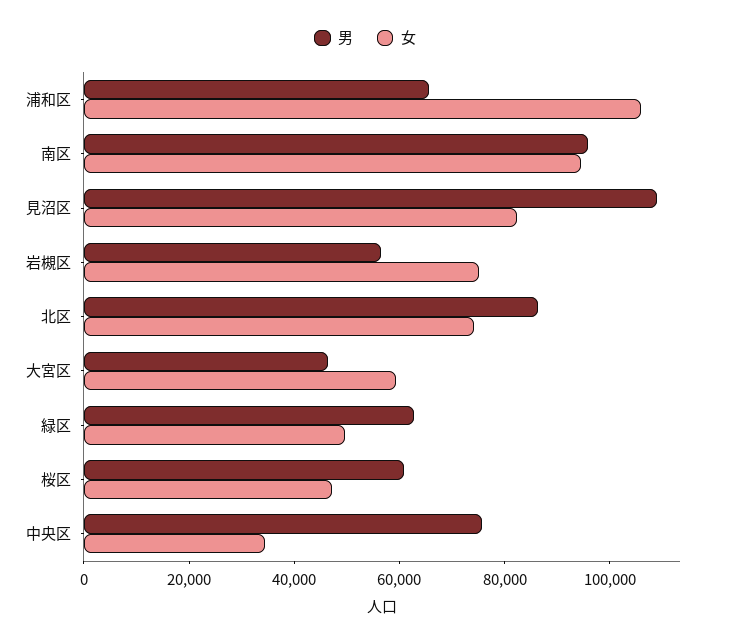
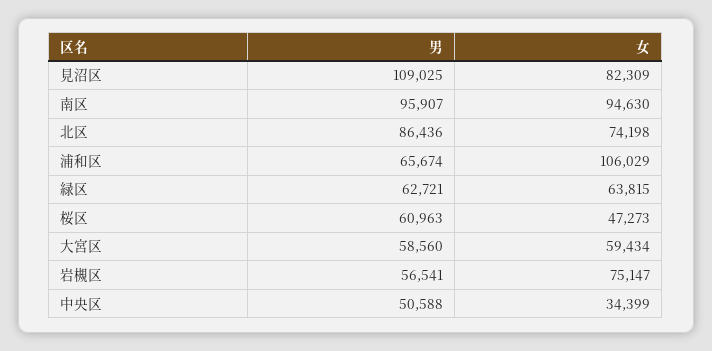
  {
    "男": {
      "浦和区": 65674,
      "南区": 95907,
      "見沼区": 109025,
      "岩槻区": 56541,
      "北区": 86436,
-     "大宮区": 45000,
+     "大宮区": 58560,
      "緑区": 62721,
      "桜区": 60963,
-     "中央区": 75000
+     "中央区": 50588
    },
    "女": {
      "浦和区": 106029,
      "南区": 94630,
      "見沼区": 82309,
      "岩槻区": 75147,
      "北区": 74198,
      "大宮区": 59434,
-     "緑区": 50000,
+     "緑区": 63815,
      "桜区": 47273,
      "中央区": 34399
    }
  }

